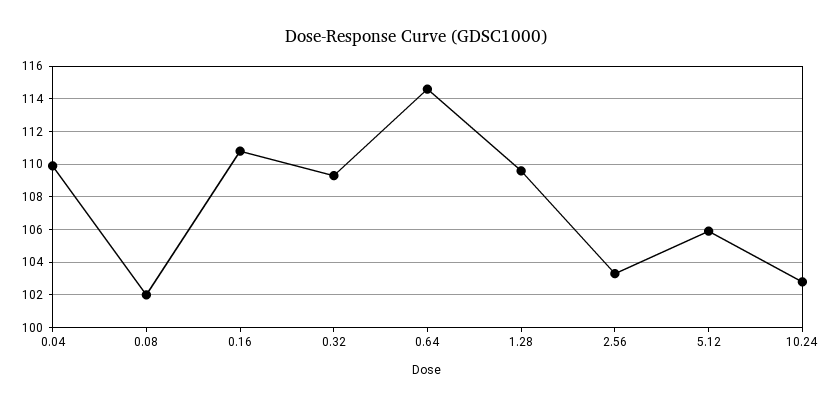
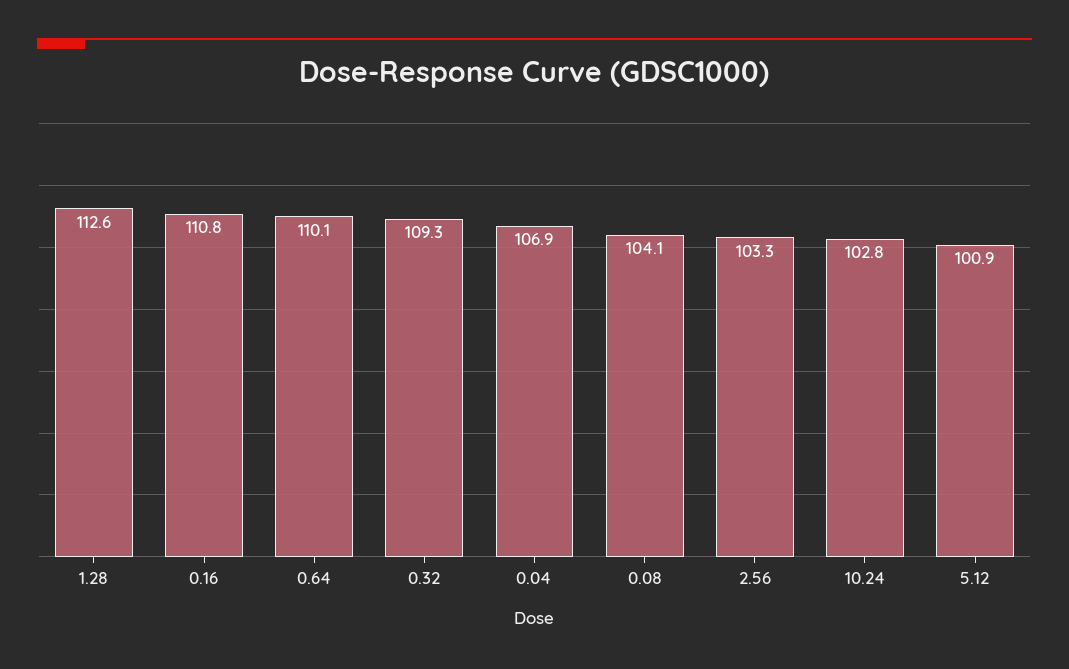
  {
-   "0.04": 110,
+   "0.04": 106.9,
-   "0.08": 102,
+   "0.08": 104.1,
    "0.16": 110.8,
    "0.32": 109.3,
-   "0.64": 114.5,
+   "0.64": 110.1,
-   "1.28": 109.5,
+   "1.28": 112.6,
    "2.56": 103.3,
-   "5.12": 106,
+   "5.12": 100.9,
    "10.24": 102.8
  }

